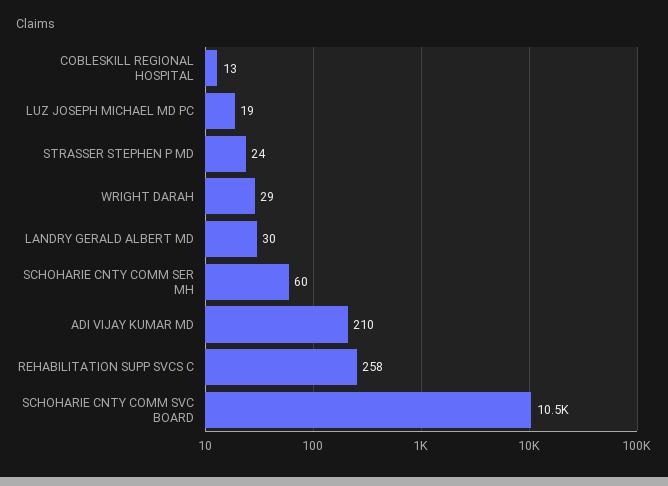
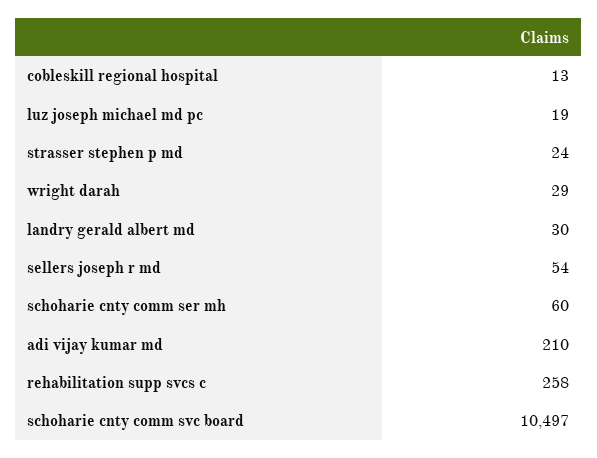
  {
    "COBLESKILL REGIONAL HOSPITAL": 13,
    "LUZ JOSEPH MICHAEL MD PC": 19,
    "STRASSER STEPHEN P MD": 24,
    "WRIGHT DARAH": 29,
    "LANDRY GERALD ALBERT MD": 30,
    "SCHOHARIE CNTY COMM SER MH": 60,
    "ADI VIJAY KUMAR MD": 210,
    "REHABILITATION SUPP SVCS C": 258,
-   "SCHOHARIE CNTY COMM SVC BOARD": 10497
+   "SCHOHARIE CNTY COMM SVC BOARD": 10497,
+   "sellers joseph r md": 54
  }

